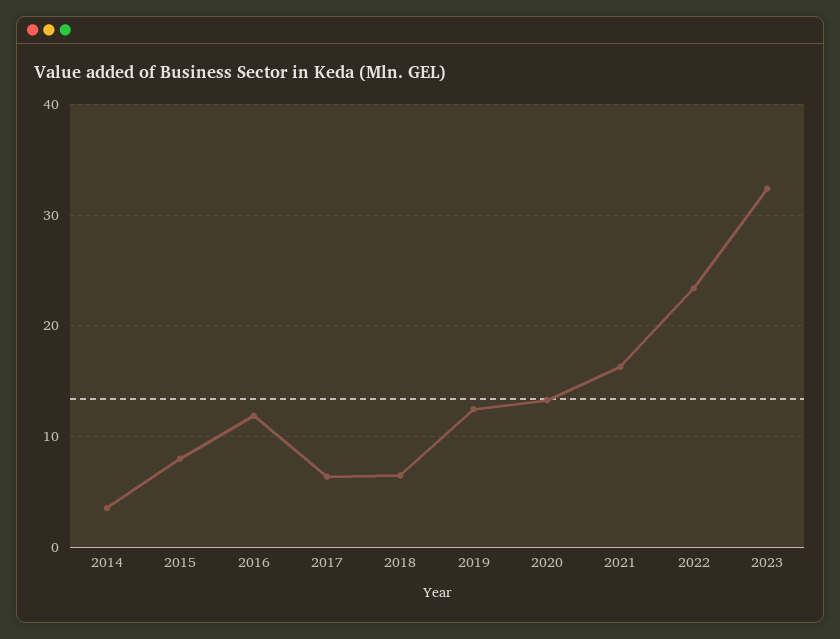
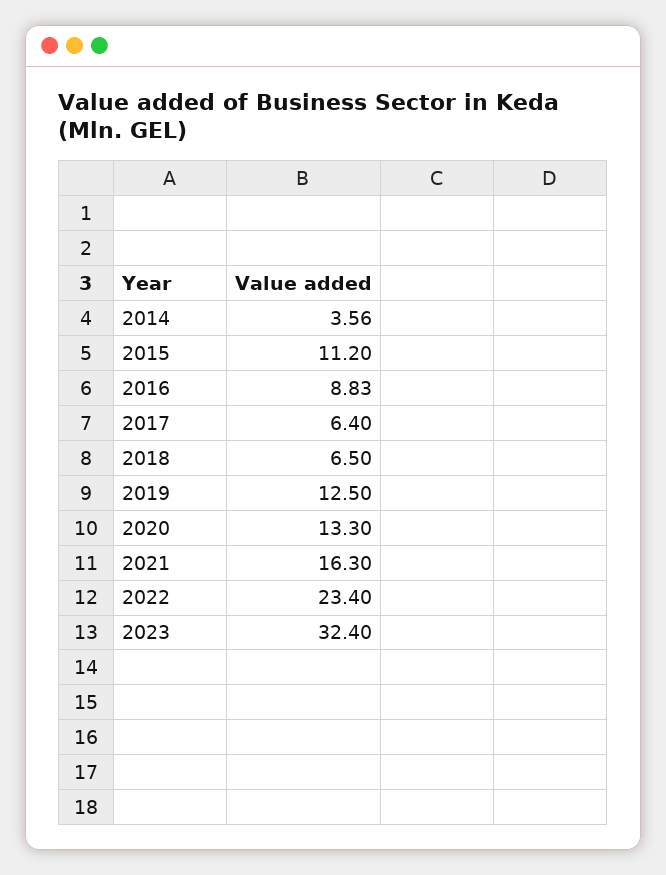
  {
    "2014": 3.56,
-   "2015": 8,
+   "2015": 11.2,
-   "2016": 12,
+   "2016": 8.83,
    "2017": 6.4,
    "2018": 6.5,
    "2019": 12.5,
    "2020": 13.3,
    "2021": 16.3,
    "2022": 23.4,
    "2023": 32.4
  }

